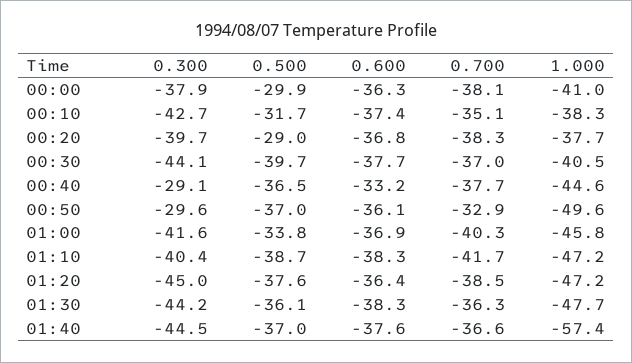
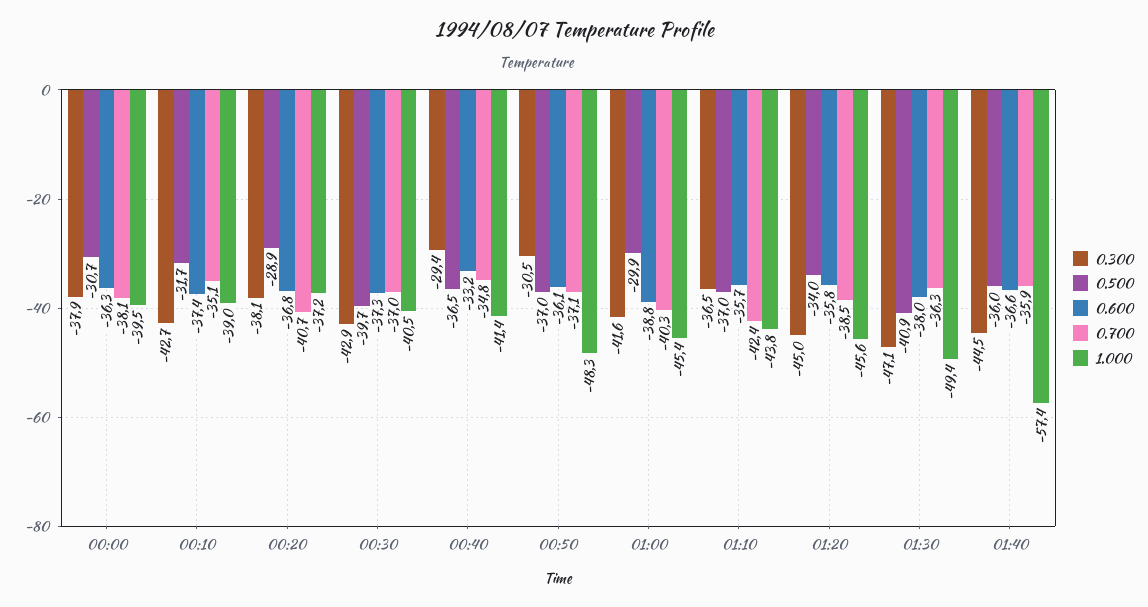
  {
    "0.300": {
      "00:00": -37.9,
      "00:10": -42.7,
-     "00:20": -39.7,
+     "00:20": -38.1,
-     "00:30": -44.1,
+     "00:30": -42.9,
-     "00:40": -29.1,
+     "00:40": -29.4,
-     "00:50": -29.6,
+     "00:50": -30.5,
      "01:00": -41.6,
-     "01:10": -40.4,
+     "01:10": -36.5,
      "01:20": -45,
-     "01:30": -44.2,
+     "01:30": -47.1,
      "01:40": -44.5
    },
    "0.500": {
-     "00:00": -29.9,
+     "00:00": -30.7,
      "00:10": -31.7,
-     "00:20": -29,
+     "00:20": -28.9,
      "00:30": -39.7,
      "00:40": -36.5,
      "00:50": -37,
-     "01:00": -33.8,
+     "01:00": -29.9,
-     "01:10": -38.7,
+     "01:10": -37,
-     "01:20": -37.6,
+     "01:20": -34,
-     "01:30": -36.1,
+     "01:30": -40.9,
-     "01:40": -37
+     "01:40": -36
    },
    "0.600": {
      "00:00": -36.3,
      "00:10": -37.4,
      "00:20": -36.8,
-     "00:30": -37.7,
+     "00:30": -37.3,
      "00:40": -33.2,
      "00:50": -36.1,
-     "01:00": -36.9,
+     "01:00": -38.8,
-     "01:10": -38.3,
+     "01:10": -35.7,
-     "01:20": -36.4,
+     "01:20": -35.8,
-     "01:30": -38.3,
+     "01:30": -38,
-     "01:40": -37.6
+     "01:40": -36.6
    },
    "0.700": {
      "00:00": -38.1,
      "00:10": -35.1,
-     "00:20": -38.3,
+     "00:20": -40.7,
      "00:30": -37,
-     "00:40": -37.7,
+     "00:40": -34.8,
-     "00:50": -32.9,
+     "00:50": -37.1,
      "01:00": -40.3,
-     "01:10": -41.7,
+     "01:10": -42.4,
      "01:20": -38.5,
      "01:30": -36.3,
-     "01:40": -36.6
+     "01:40": -35.9
    },
    "1.000": {
-     "00:00": -41,
+     "00:00": -39.5,
-     "00:10": -38.3,
+     "00:10": -39,
-     "00:20": -37.7,
+     "00:20": -37.2,
      "00:30": -40.5,
-     "00:40": -44.6,
+     "00:40": -41.4,
-     "00:50": -49.6,
+     "00:50": -48.3,
-     "01:00": -45.8,
+     "01:00": -45.4,
-     "01:10": -47.2,
+     "01:10": -43.8,
-     "01:20": -47.2,
+     "01:20": -45.6,
-     "01:30": -47.7,
+     "01:30": -49.4,
      "01:40": -57.4
    }
  }

